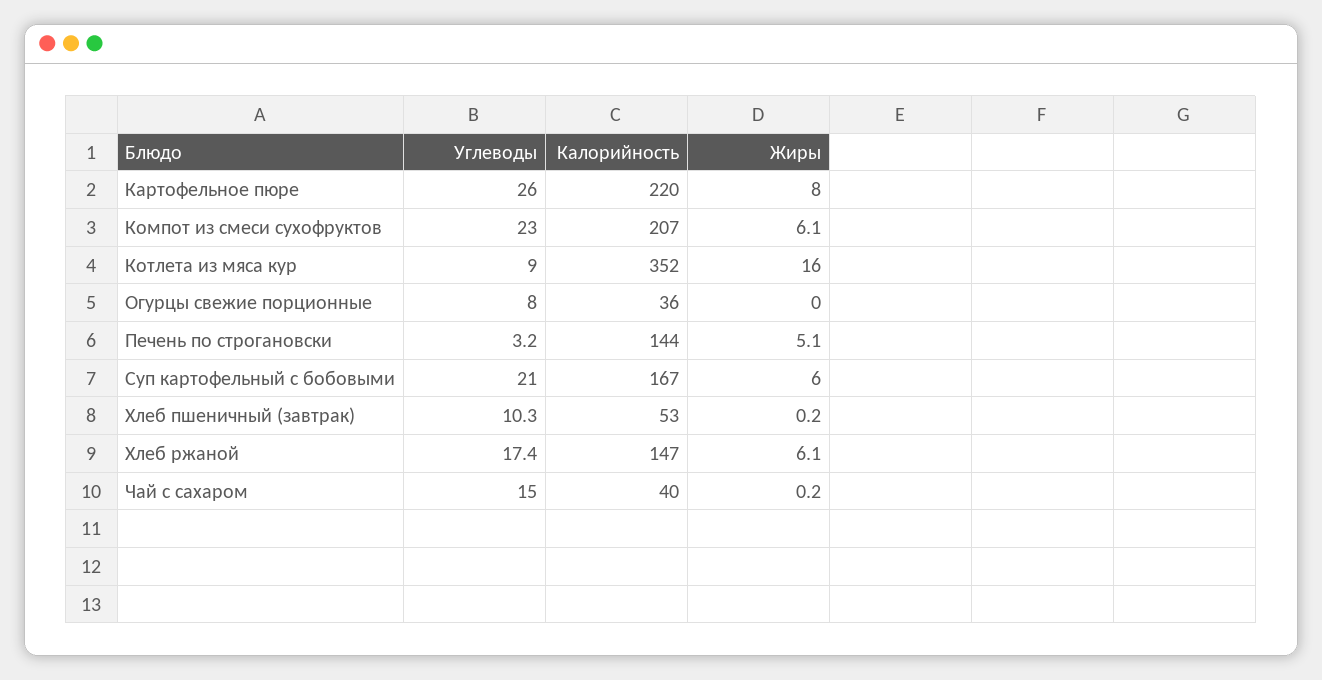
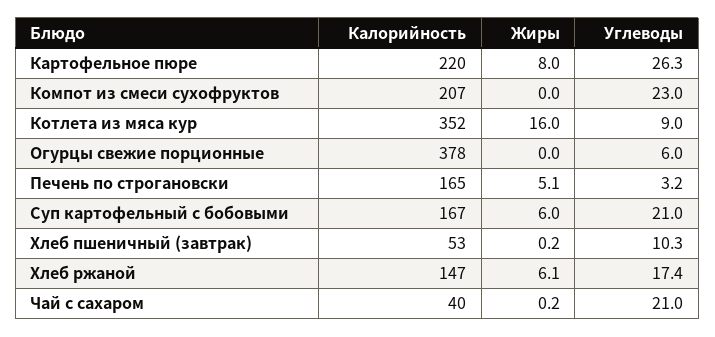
  {
    "Углеводы": {
-     "Картофельное пюре": 26,
+     "Картофельное пюре": 26.3,
      "Компот из смеси сухофруктов": 23,
      "Котлета из мяса кур": 9,
-     "Огурцы свежие порционные": 8,
+     "Огурцы свежие порционные": 6,
      "Печень по строгановски": 3.2,
      "Суп картофельный с бобовыми": 21,
      "Хлеб пшеничный (завтрак)": 10.3,
      "Хлеб ржаной": 17.4,
-     "Чай с сахаром": 15
+     "Чай с сахаром": 21
    },
    "Калорийность": {
      "Картофельное пюре": 220,
      "Компот из смеси сухофруктов": 207,
      "Котлета из мяса кур": 352,
-     "Огурцы свежие порционные": 36,
+     "Огурцы свежие порционные": 378,
-     "Печень по строгановски": 144,
+     "Печень по строгановски": 165,
      "Суп картофельный с бобовыми": 167,
      "Хлеб пшеничный (завтрак)": 53,
      "Хлеб ржаной": 147,
      "Чай с сахаром": 40
    },
    "Жиры": {
      "Картофельное пюре": 8,
-     "Компот из смеси сухофруктов": 6.1,
+     "Компот из смеси сухофруктов": 0,
      "Котлета из мяса кур": 16,
      "Огурцы свежие порционные": 0,
      "Печень по строгановски": 5.1,
      "Суп картофельный с бобовыми": 6,
      "Хлеб пшеничный (завтрак)": 0.2,
      "Хлеб ржаной": 6.1,
      "Чай с сахаром": 0.2
    }
  }

